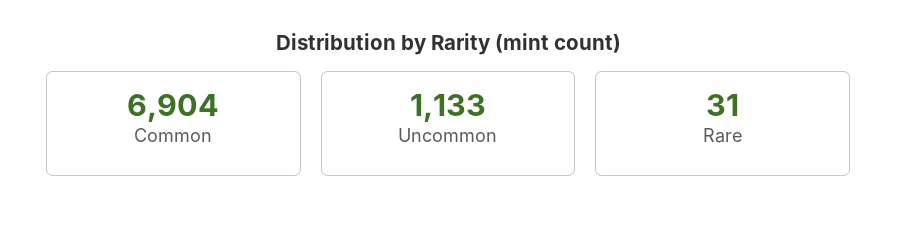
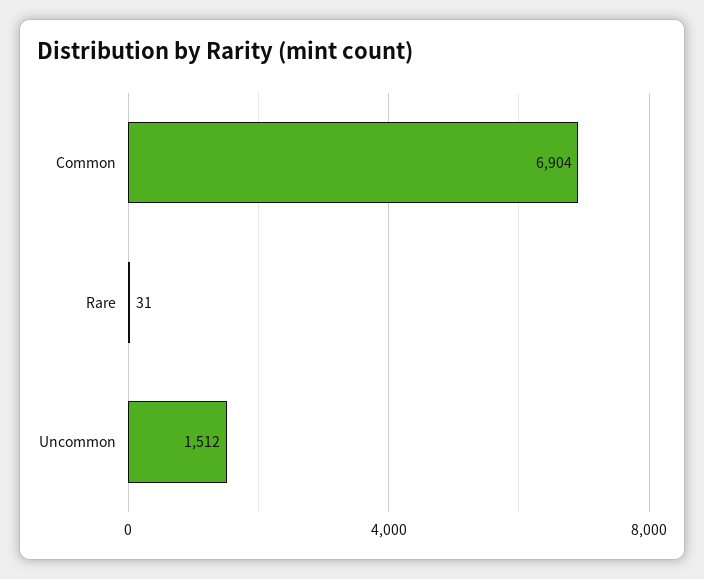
  {
    "Common": 6904,
-   "Uncommon": 1133,
+   "Uncommon": 1512,
    "Rare": 31
  }

